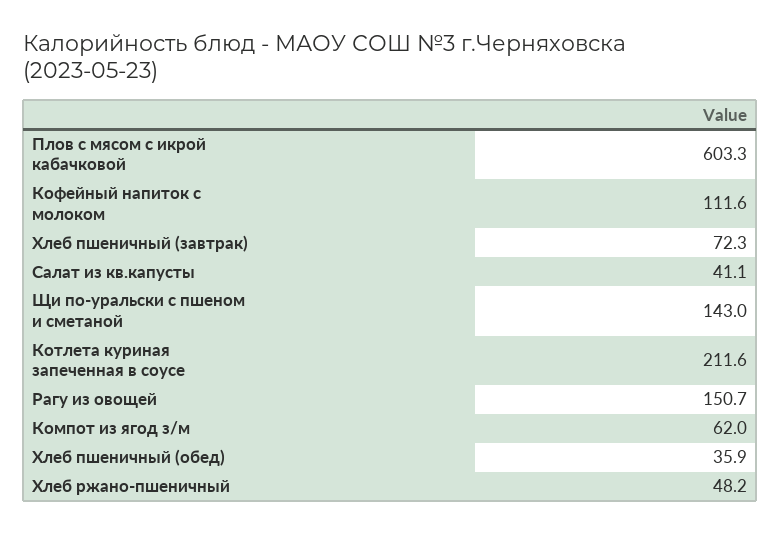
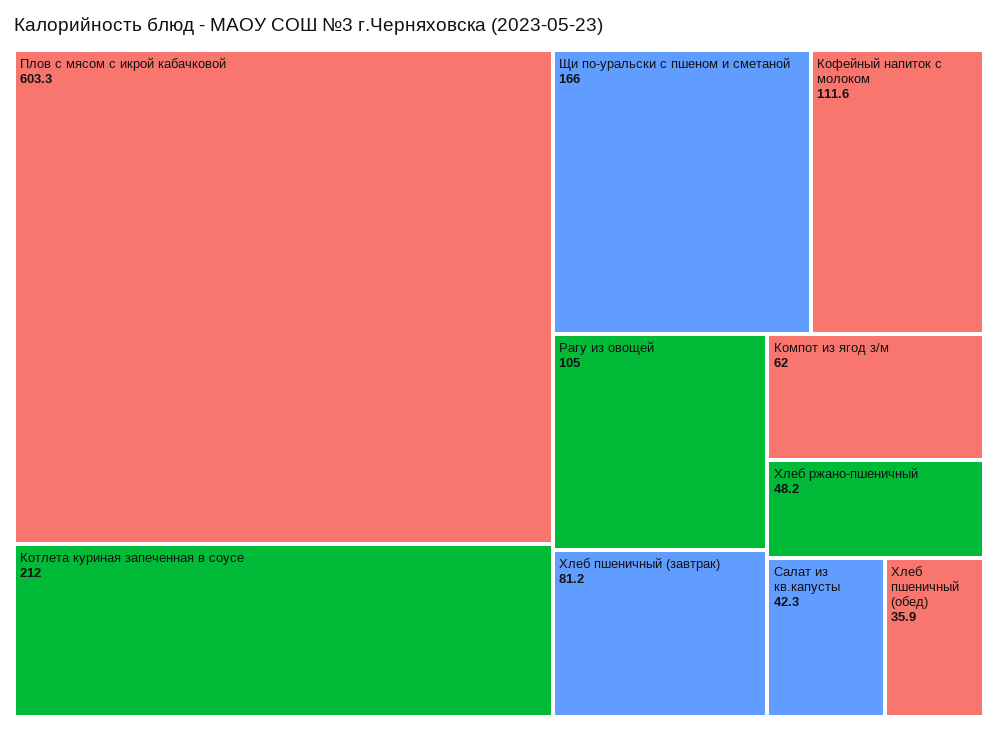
  {
    "Плов с мясом с икрой кабачковой": 603.3,
    "Кофейный напиток с молоком": 111.6,
-   "Хлеб пшеничный (завтрак)": 72.3,
+   "Хлеб пшеничный (завтрак)": 81.2,
-   "Салат из кв.капусты": 41.1,
+   "Салат из кв.капусты": 42.3,
-   "Щи по-уральски с пшеном и сметаной": 143,
+   "Щи по-уральски с пшеном и сметаной": 166,
-   "Котлета куриная запеченная в соусе": 211.6,
+   "Котлета куриная запеченная в соусе": 212,
-   "Рагу из овощей": 150.7,
+   "Рагу из овощей": 105,
    "Компот из ягод з/м": 62,
    "Хлеб пшеничный (обед)": 35.9,
    "Хлеб ржано-пшеничный": 48.2
  }

